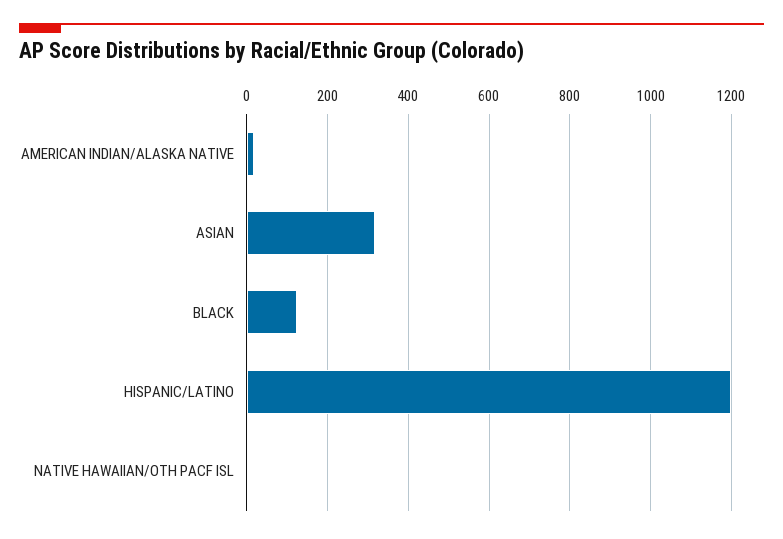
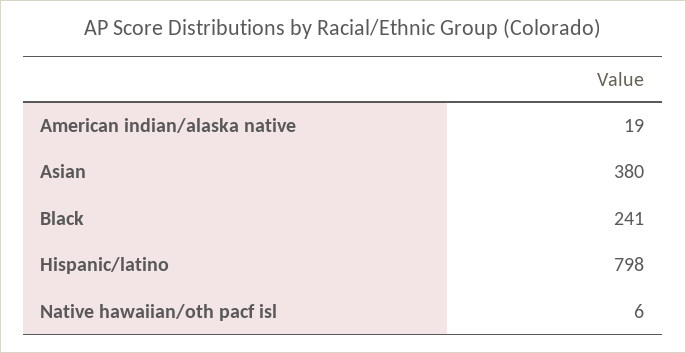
  {
    "AMERICAN INDIAN/ALASKA NATIVE": 19,
-   "ASIAN": 320,
+   "ASIAN": 380,
-   "BLACK": 120,
+   "BLACK": 241,
-   "HISPANIC/LATINO": 1200,
+   "HISPANIC/LATINO": 798,
    "NATIVE HAWAIIAN/OTH PACF ISL": 6
  }

